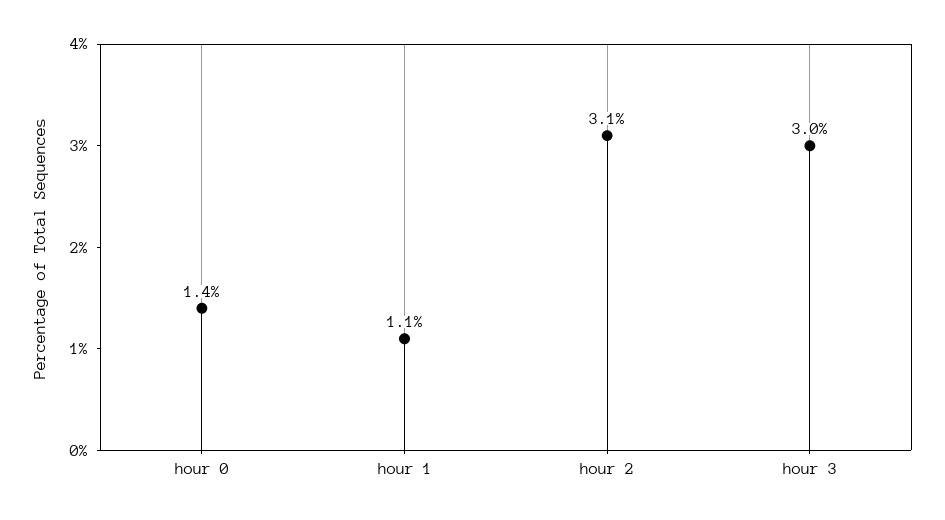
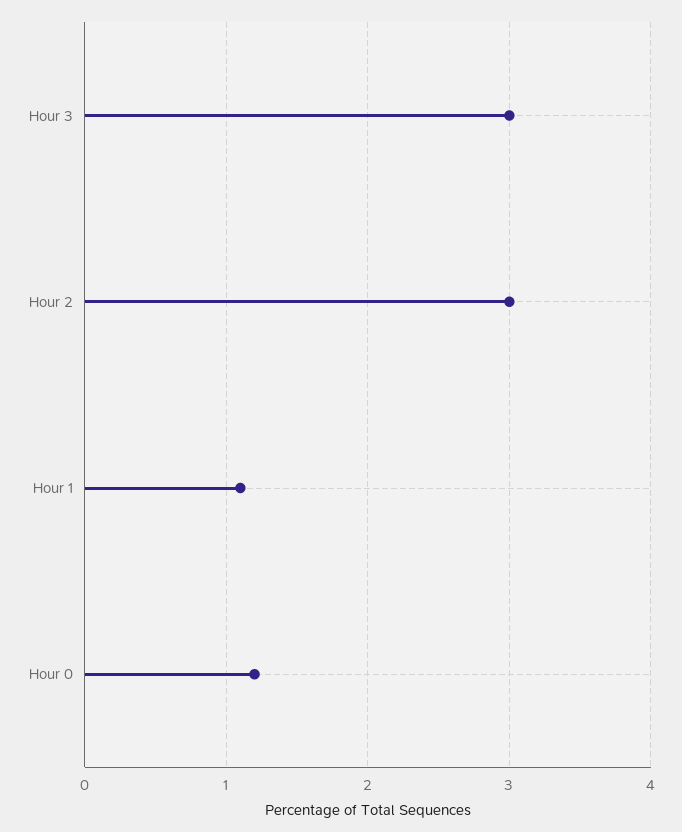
  {
-   "hour 0": 1.4,
+   "hour 0": 1.2,
    "hour 1": 1.1,
-   "hour 2": 3.1,
+   "hour 2": 3,
    "hour 3": 3
  }

